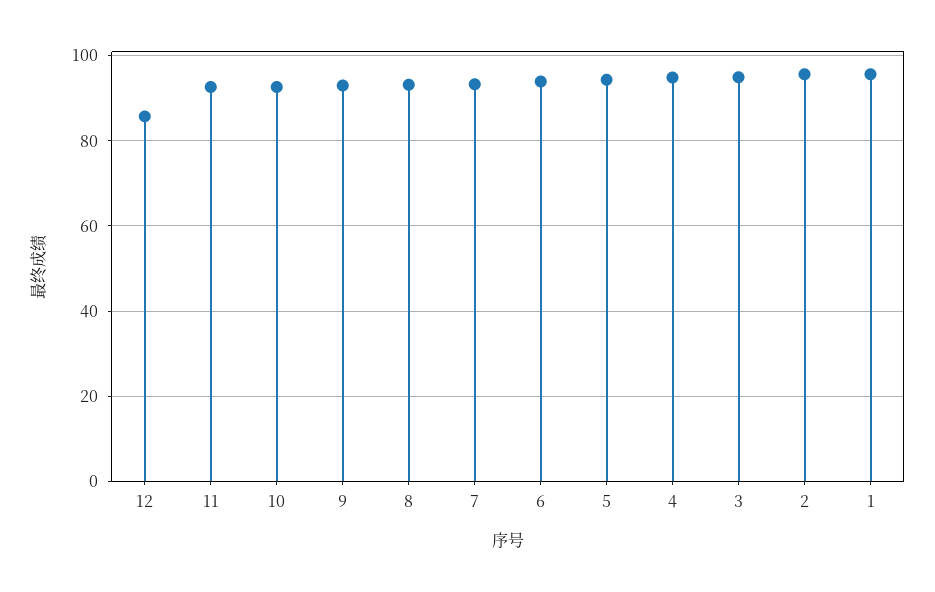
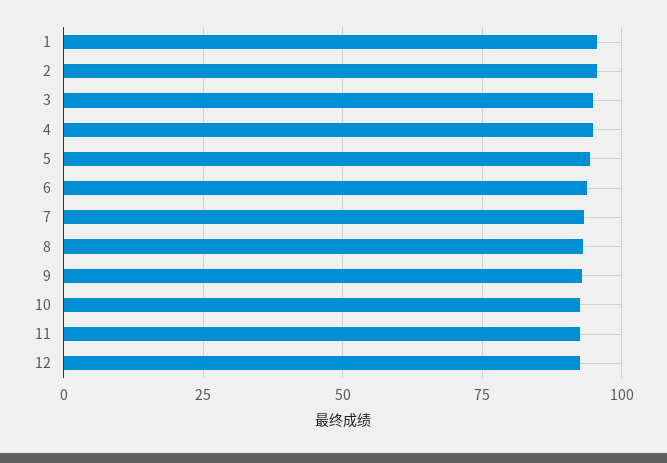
  {
-   "12": 86,
+   "12": 92.5,
    "11": 92,
    "10": 92,
    "9": 92,
    "8": 94,
    "7": 94,
    "6": 94,
    "5": 94,
    "4": 94,
    "3": 94,
    "2": 96,
    "1": 96
  }

